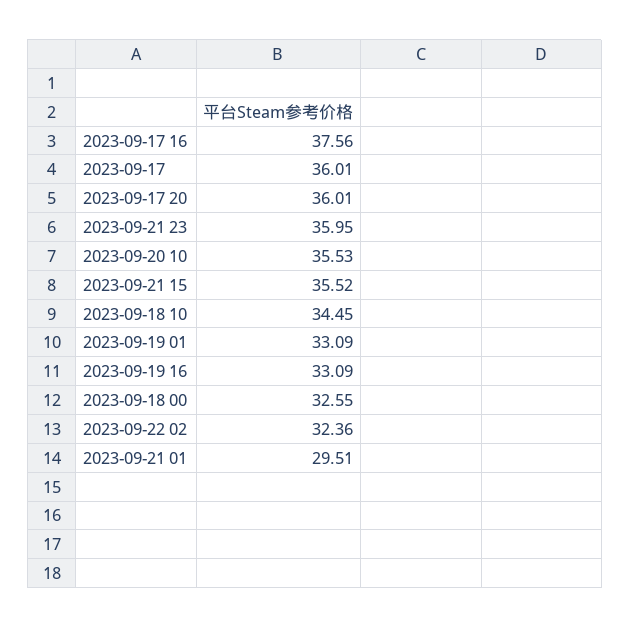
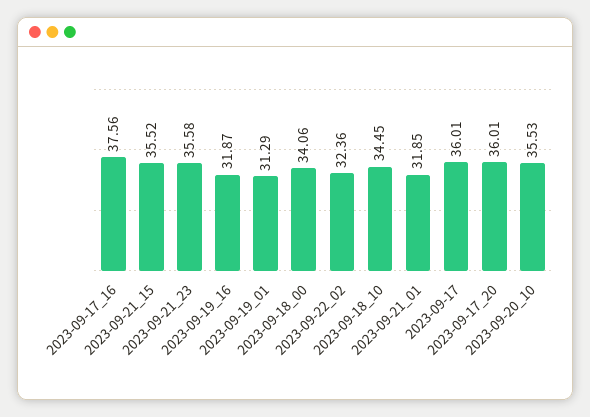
  {
    "2023-09-17 16": 37.56,
    "2023-09-17": 36.01,
    "2023-09-17 20": 36.01,
-   "2023-09-21 23": 35.95,
+   "2023-09-21 23": 35.58,
    "2023-09-20 10": 35.53,
    "2023-09-21 15": 35.52,
    "2023-09-18 10": 34.45,
-   "2023-09-19 01": 33.09,
+   "2023-09-19 01": 31.29,
-   "2023-09-19 16": 33.09,
+   "2023-09-19 16": 31.87,
-   "2023-09-18 00": 32.55,
+   "2023-09-18 00": 34.06,
    "2023-09-22 02": 32.36,
-   "2023-09-21 01": 29.51
+   "2023-09-21 01": 31.85
  }

